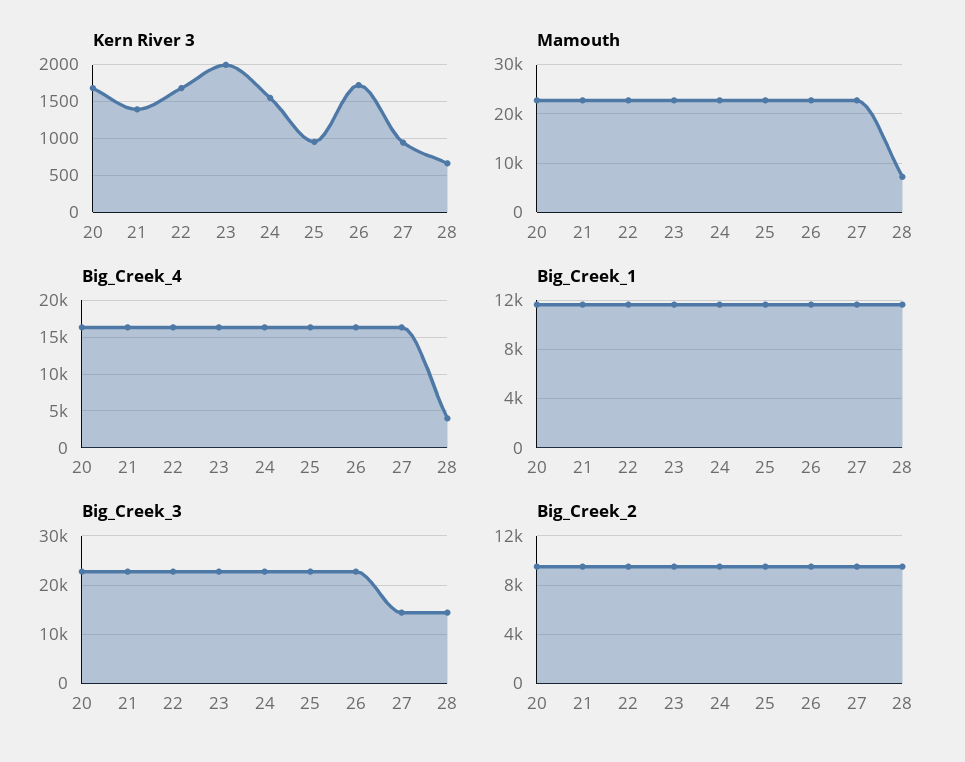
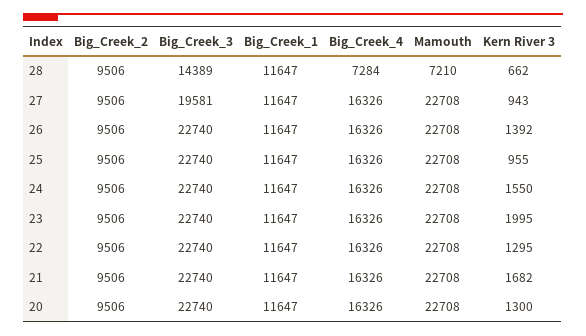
  {
    "Kern River 3": {
-     "20": 1700,
+     "20": 1300,
-     "21": 1400,
+     "21": 1682,
-     "22": 1700,
+     "22": 1295,
      "23": 1995,
      "24": 1550,
      "25": 955,
-     "26": 1700,
+     "26": 1392,
      "27": 943,
      "28": 662
    },
    "Mamouth": {
      "20": 22708,
      "21": 22708,
      "22": 22708,
      "23": 22708,
      "24": 22708,
      "25": 22708,
      "26": 22708,
      "27": 22708,
      "28": 7210
    },
    "Big_Creek_4": {
      "20": 16326,
      "21": 16326,
      "22": 16326,
      "23": 16326,
      "24": 16326,
      "25": 16326,
      "26": 16326,
      "27": 16326,
-     "28": 4000
+     "28": 7284
    },
    "Big_Creek_1": {
      "20": 11647,
      "21": 11647,
      "22": 11647,
      "23": 11647,
      "24": 11647,
      "25": 11647,
      "26": 11647,
      "27": 11647,
      "28": 11647
    },
    "Big_Creek_3": {
      "20": 22740,
      "21": 22740,
      "22": 22740,
      "23": 22740,
      "24": 22740,
      "25": 22740,
      "26": 22740,
-     "27": 14000,
+     "27": 19581,
      "28": 14389
    },
    "Big_Creek_2": {
      "20": 9506,
      "21": 9506,
      "22": 9506,
      "23": 9506,
      "24": 9506,
      "25": 9506,
      "26": 9506,
      "27": 9506,
      "28": 9506
    }
  }

